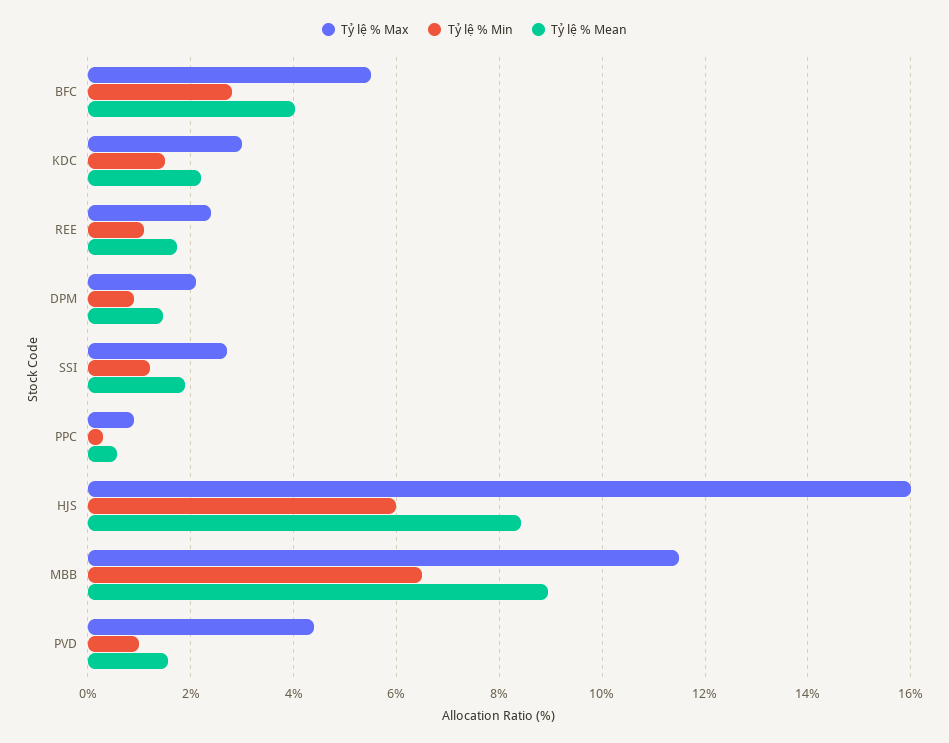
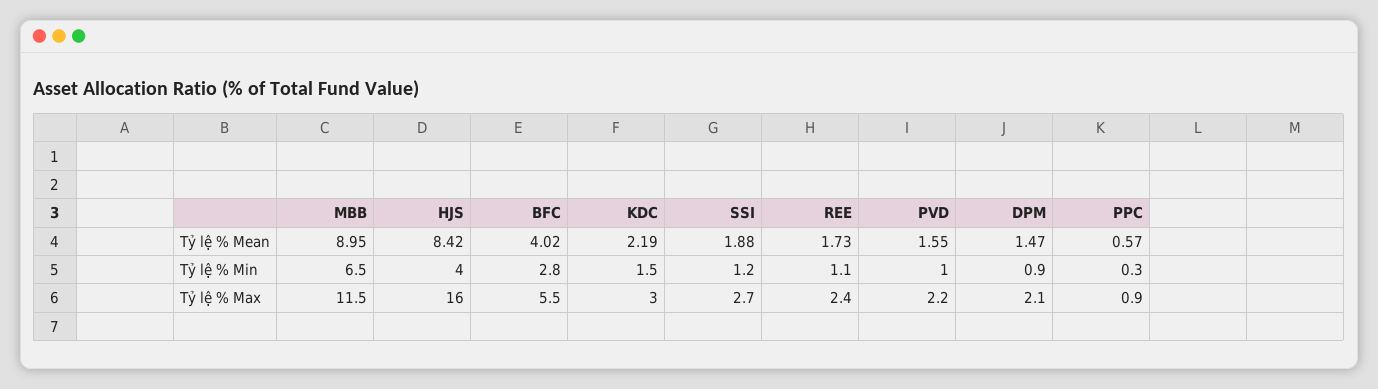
  {
    "Tỷ lệ % Max": {
      "BFC": 5.5,
      "KDC": 3,
      "REE": 2.4,
      "DPM": 2.1,
      "SSI": 2.7,
      "PPC": 0.9,
      "HJS": 16,
      "MBB": 11.5,
-     "PVD": 4.4
+     "PVD": 2.2
    },
    "Tỷ lệ % Min": {
      "BFC": 2.8,
      "KDC": 1.5,
      "REE": 1.1,
      "DPM": 0.9,
      "SSI": 1.2,
      "PPC": 0.3,
-     "HJS": 6,
+     "HJS": 4,
      "MBB": 6.5,
      "PVD": 1
    },
    "Tỷ lệ % Mean": {
      "BFC": 4.02,
      "KDC": 2.19,
      "REE": 1.73,
      "DPM": 1.47,
      "SSI": 1.88,
      "PPC": 0.57,
      "HJS": 8.42,
      "MBB": 8.95,
      "PVD": 1.55
    }
  }

